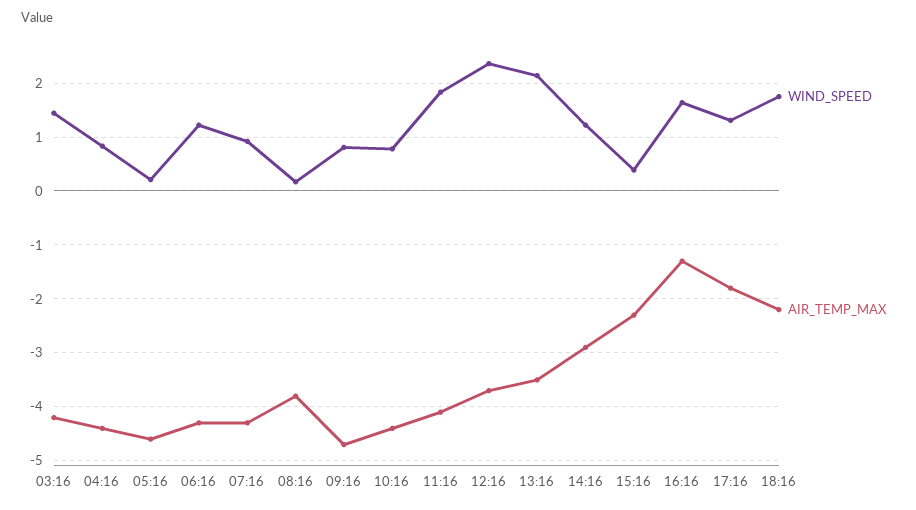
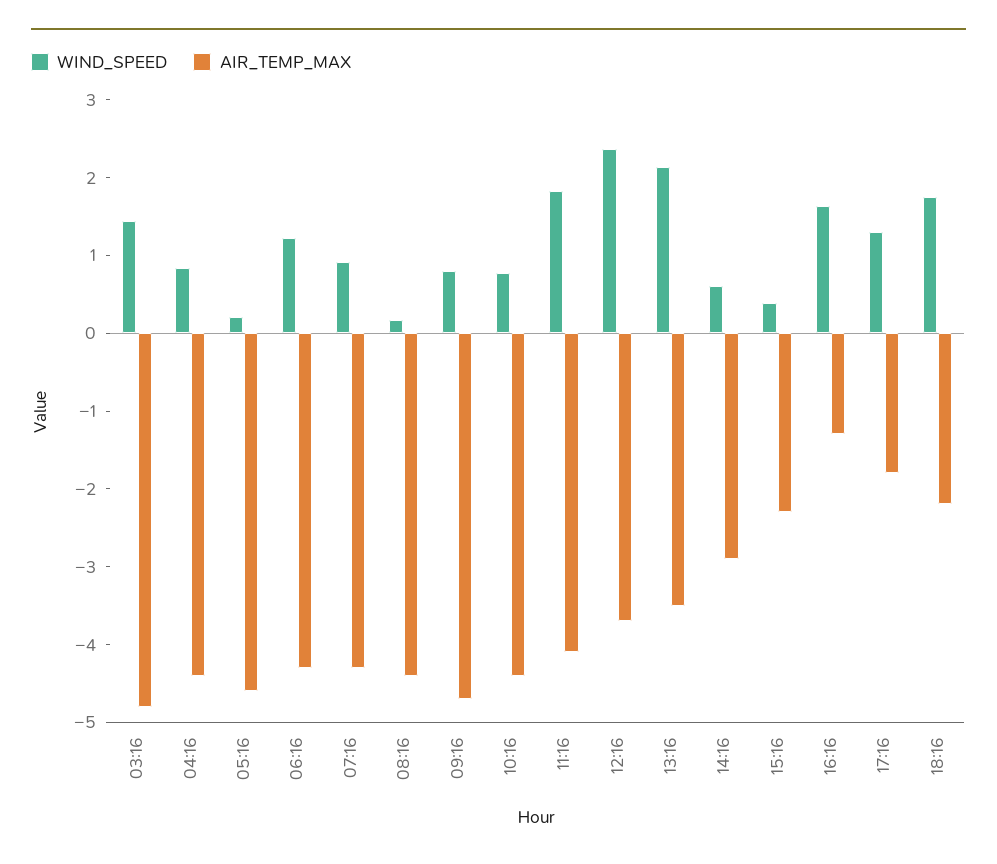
  {
    "WIND_SPEED": {
      "03:16": 1.4,
      "04:16": 0.8,
      "05:16": 0.2,
      "06:16": 1.2,
      "07:16": 1,
      "08:16": 0.2,
      "09:16": 0.8,
      "10:16": 0.8,
      "11:16": 1.8,
      "12:16": 2.4,
      "13:16": 2.2,
-     "14:16": 1.2,
+     "14:16": 0.6,
      "15:16": 0.4,
      "16:16": 1.6,
      "17:16": 1.4,
      "18:16": 1.8
    },
    "AIR_TEMP_MAX": {
-     "03:16": -4.2,
+     "03:16": -4.8,
      "04:16": -4.4,
      "05:16": -4.6,
      "06:16": -4.4,
      "07:16": -4.4,
-     "08:16": -3.8,
+     "08:16": -4.4,
      "09:16": -4.8,
      "10:16": -4.4,
      "11:16": -4.2,
      "12:16": -3.8,
      "13:16": -3.6,
      "14:16": -3,
      "15:16": -2.4,
      "16:16": -1.4,
      "17:16": -1.8,
      "18:16": -2.2
    }
  }

